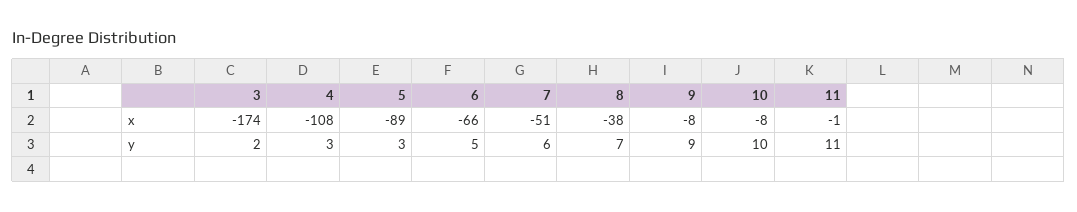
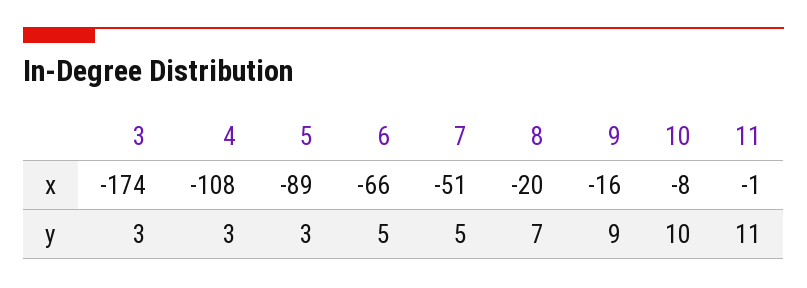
  {
    "3": {
      "x": -174,
-     "y": 2
+     "y": 3
    },
    "4": {
      "x": -108,
      "y": 3
    },
    "5": {
      "x": -89,
      "y": 3
    },
    "6": {
      "x": -66,
      "y": 5
    },
    "7": {
      "x": -51,
-     "y": 6
+     "y": 5
    },
    "8": {
-     "x": -38,
+     "x": -20,
      "y": 7
    },
    "9": {
-     "x": -8,
+     "x": -16,
      "y": 9
    },
    "10": {
      "x": -8,
      "y": 10
    },
    "11": {
      "x": -1,
      "y": 11
    }
  }

